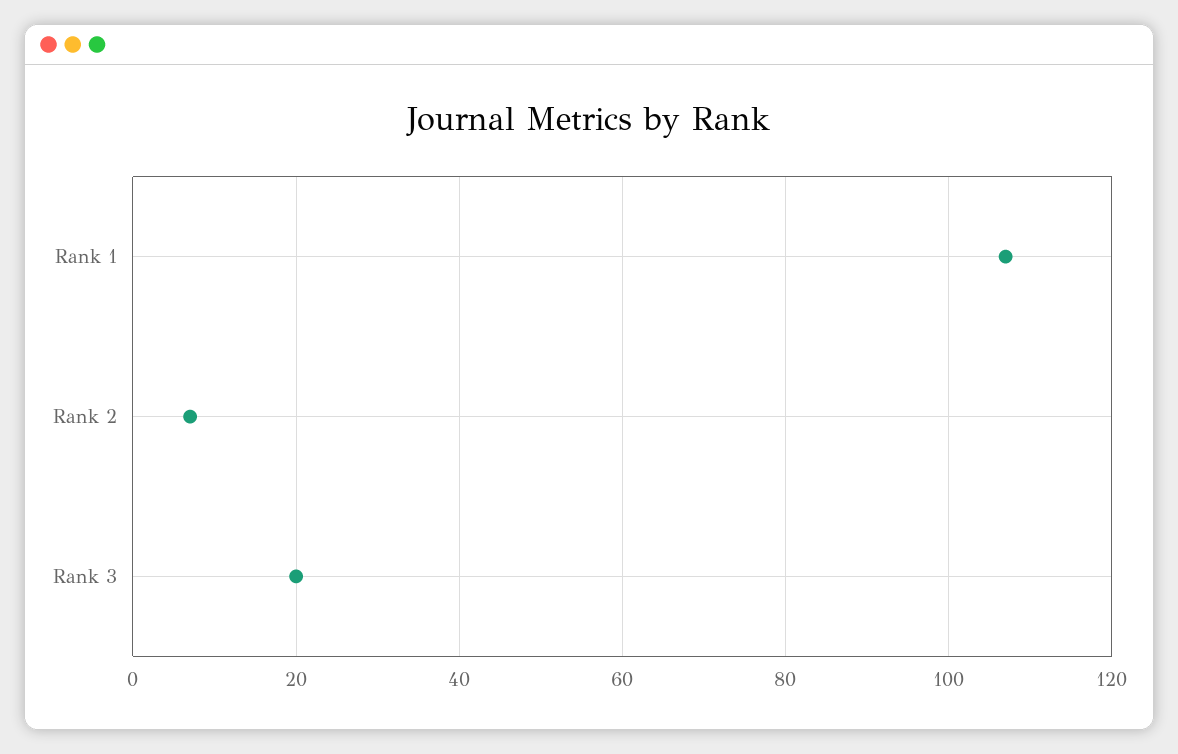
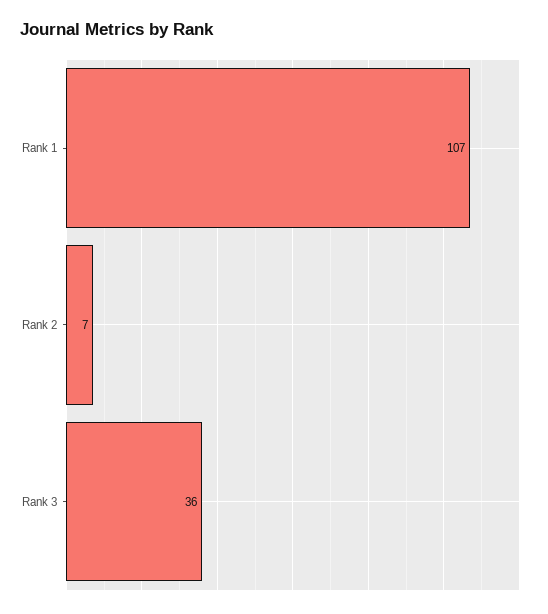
  {
    "Rank 1": 107,
    "Rank 2": 7,
-   "Rank 3": 20
+   "Rank 3": 36
  }

